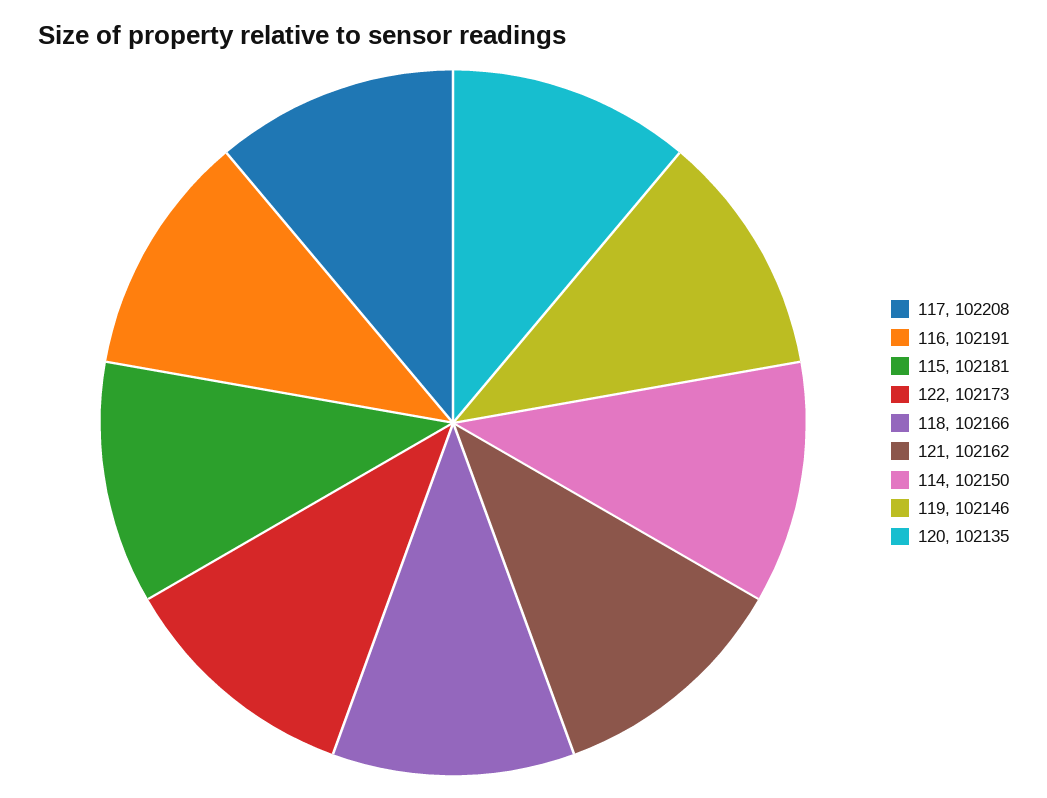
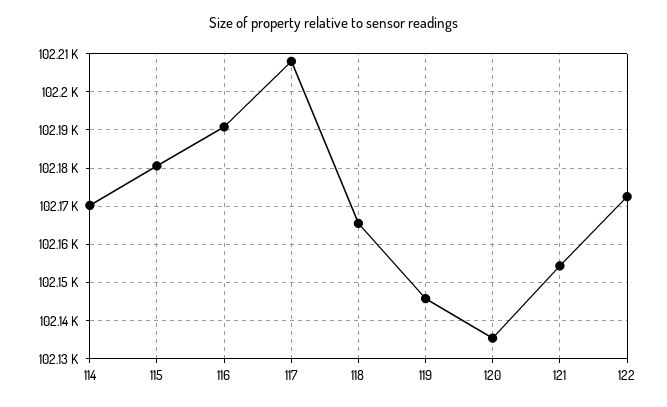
  {
    "117": 102208,
    "116": 102191,
    "115": 102181,
    "122": 102173,
    "118": 102166,
-   "121": 102162,
+   "121": 102154,
-   "114": 102150,
+   "114": 102170,
    "119": 102146,
    "120": 102135
  }

